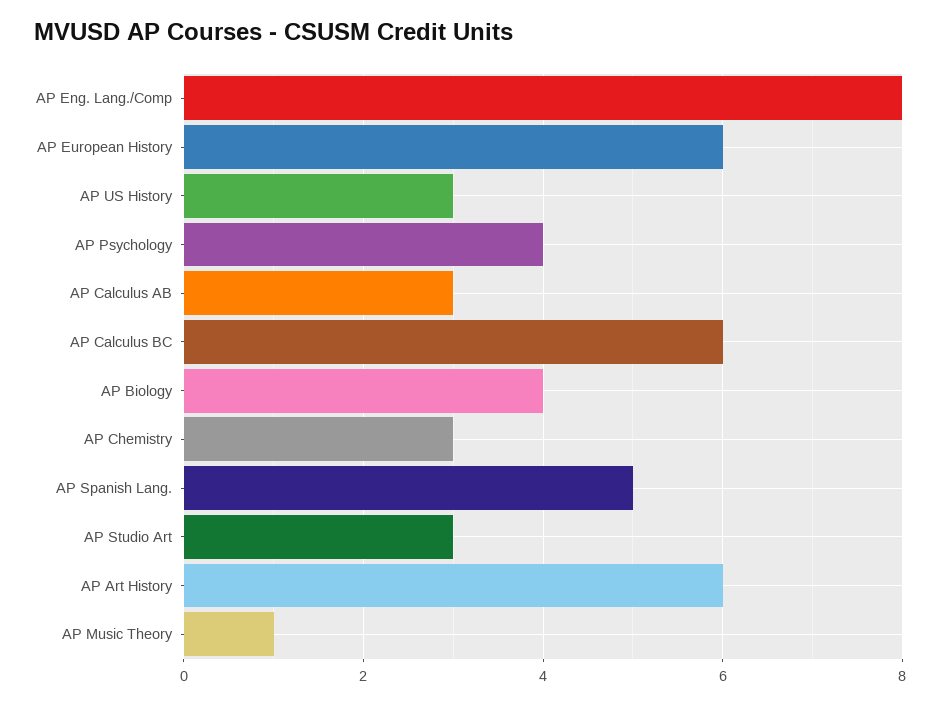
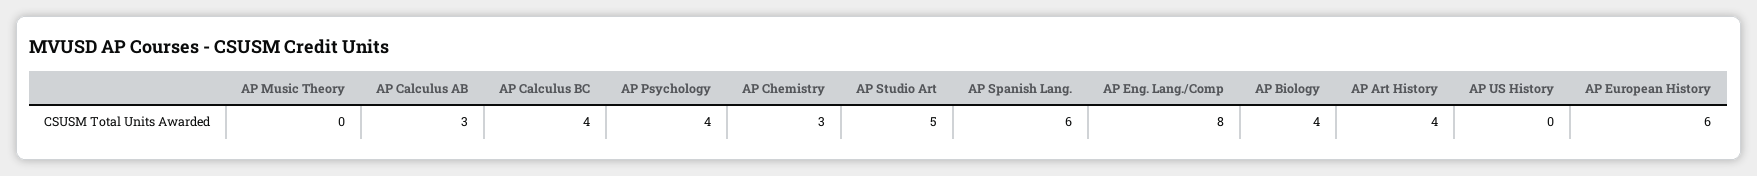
  {
    "AP Eng. Lang./Comp": 8,
    "AP European History": 6,
-   "AP US History": 3,
+   "AP US History": 0,
    "AP Psychology": 4,
    "AP Calculus AB": 3,
-   "AP Calculus BC": 6,
+   "AP Calculus BC": 4,
    "AP Biology": 4,
    "AP Chemistry": 3,
-   "AP Spanish Lang.": 5,
+   "AP Spanish Lang.": 6,
-   "AP Studio Art": 3,
+   "AP Studio Art": 5,
-   "AP Art History": 6,
+   "AP Art History": 4,
-   "AP Music Theory": 1
+   "AP Music Theory": 0
  }

